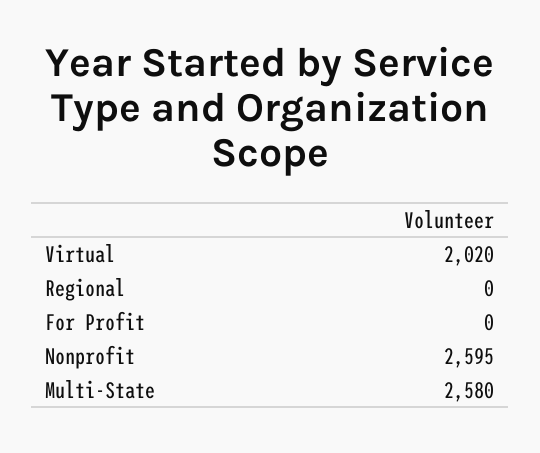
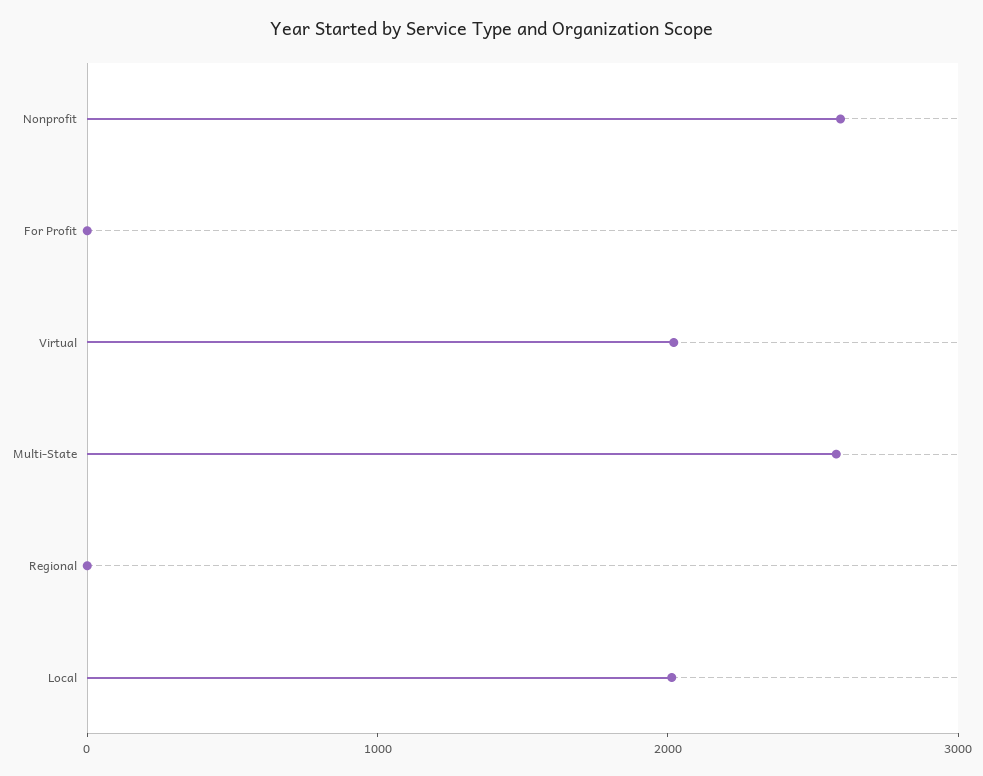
  {
    "Virtual": 2020,
    "Regional": 0,
    "For Profit": 0,
    "Nonprofit": 2595,
-   "Multi-State": 2580
+   "Multi-State": 2580,
+   "Local": 2000
  }

